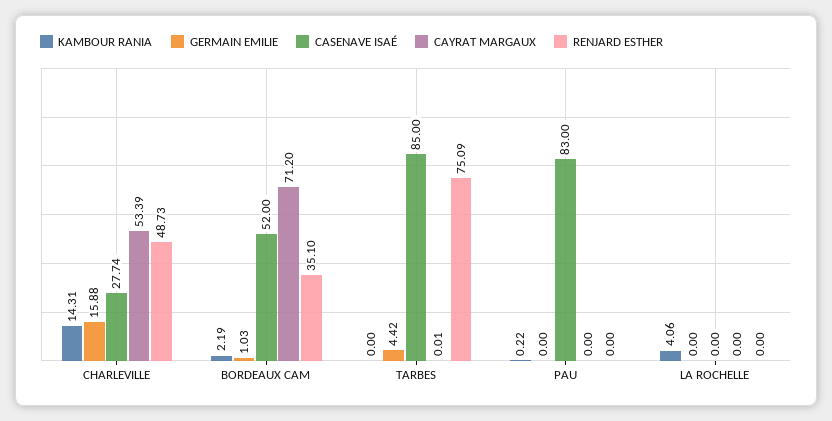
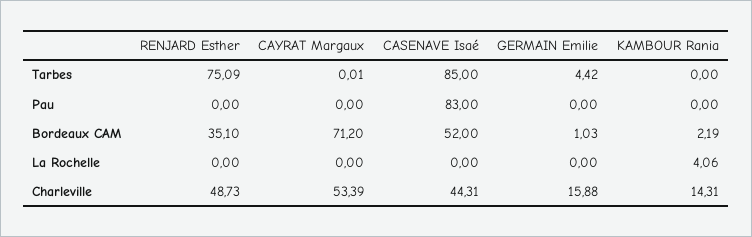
  {
    "KAMBOUR RANIA": {
      "CHARLEVILLE": 14.31,
      "BORDEAUX CAM": 2.19,
      "TARBES": 0,
-     "PAU": 0.22,
+     "PAU": 0,
      "LA ROCHELLE": 4.06
    },
    "GERMAIN EMILIE": {
      "CHARLEVILLE": 15.88,
      "BORDEAUX CAM": 1.03,
      "TARBES": 4.42,
      "PAU": 0,
      "LA ROCHELLE": 0
    },
    "CASENAVE ISAÉ": {
-     "CHARLEVILLE": 27.74,
+     "CHARLEVILLE": 44.31,
      "BORDEAUX CAM": 52,
      "TARBES": 85,
      "PAU": 83,
      "LA ROCHELLE": 0
    },
    "CAYRAT MARGAUX": {
      "CHARLEVILLE": 53.39,
      "BORDEAUX CAM": 71.2,
      "TARBES": 0.01,
      "PAU": 0,
      "LA ROCHELLE": 0
    },
    "RENJARD ESTHER": {
      "CHARLEVILLE": 48.73,
      "BORDEAUX CAM": 35.1,
      "TARBES": 75.09,
      "PAU": 0,
      "LA ROCHELLE": 0
    }
  }

